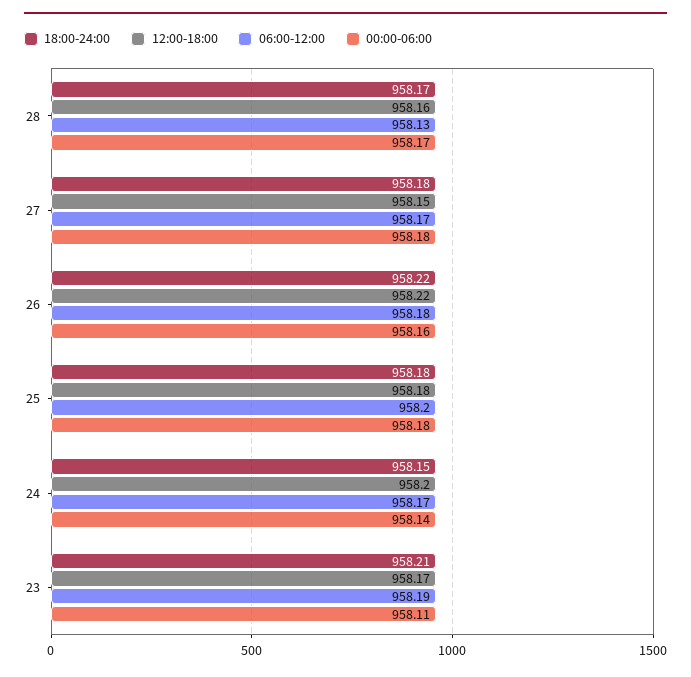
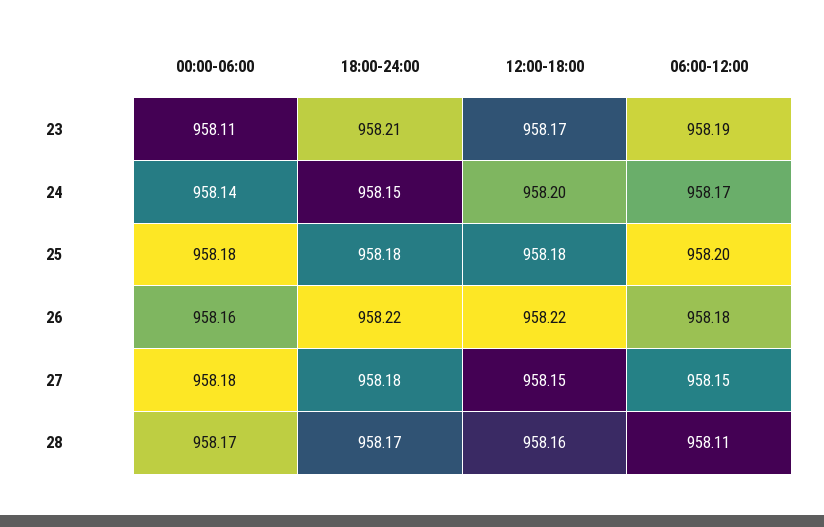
  {
    "18:00-24:00": {
      "28": 958.17,
      "27": 958.18,
      "26": 958.22,
      "25": 958.18,
      "24": 958.15,
      "23": 958.21
    },
    "12:00-18:00": {
      "28": 958.16,
      "27": 958.15,
      "26": 958.22,
      "25": 958.18,
      "24": 958.2,
      "23": 958.17
    },
    "06:00-12:00": {
-     "28": 958.13,
+     "28": 958.11,
-     "27": 958.17,
+     "27": 958.15,
      "26": 958.18,
      "25": 958.2,
      "24": 958.17,
      "23": 958.19
    },
    "00:00-06:00": {
      "28": 958.17,
      "27": 958.18,
      "26": 958.16,
      "25": 958.18,
      "24": 958.14,
      "23": 958.11
    }
  }

